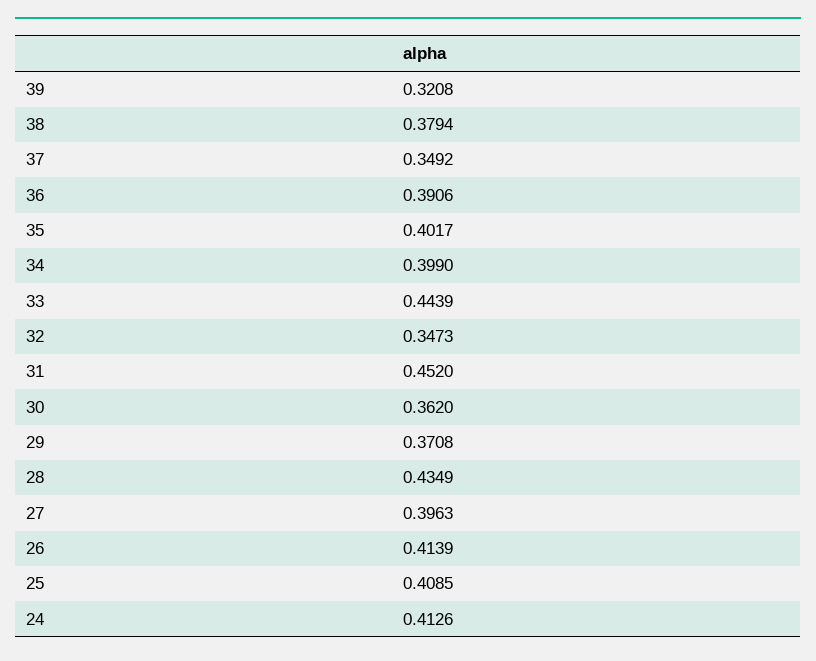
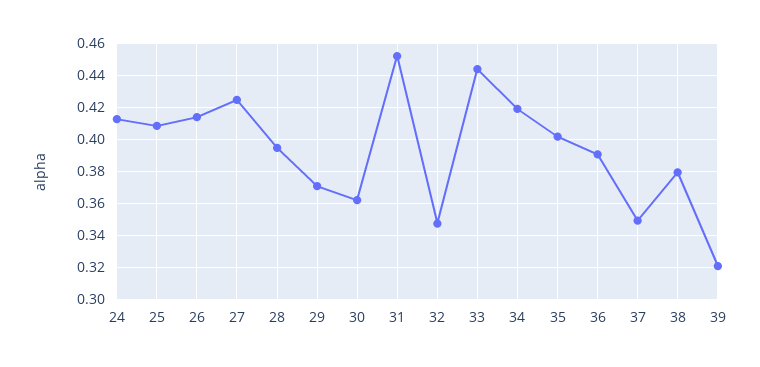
  {
    "39": 0.3208,
    "38": 0.3794,
    "37": 0.3492,
    "36": 0.3906,
    "35": 0.4017,
-   "34": 0.399,
+   "34": 0.42,
    "33": 0.4439,
    "32": 0.3473,
    "31": 0.452,
    "30": 0.362,
    "29": 0.3708,
-   "28": 0.4349,
+   "28": 0.395,
-   "27": 0.3963,
+   "27": 0.425,
    "26": 0.4139,
    "25": 0.4085,
    "24": 0.4126
  }

